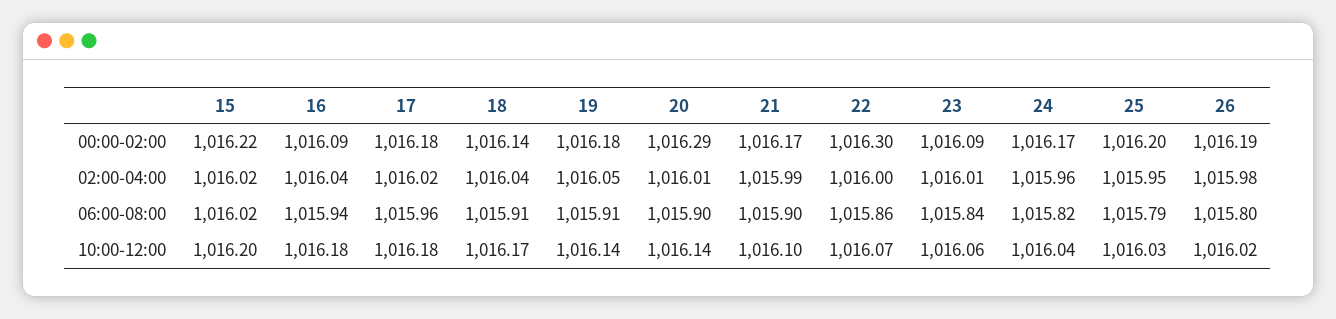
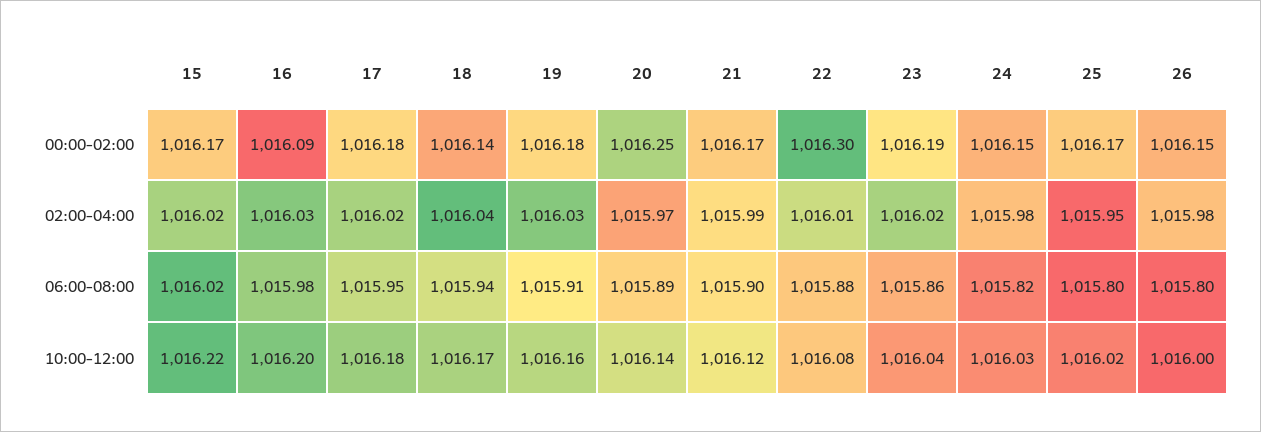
  {
    "15": {
-     "00:00-02:00": 1016.22,
+     "00:00-02:00": 1016.17,
      "02:00-04:00": 1016.02,
      "06:00-08:00": 1016.02,
-     "10:00-12:00": 1016.2
+     "10:00-12:00": 1016.22
    },
    "16": {
      "00:00-02:00": 1016.09,
-     "02:00-04:00": 1016.04,
+     "02:00-04:00": 1016.03,
-     "06:00-08:00": 1015.94,
+     "06:00-08:00": 1015.98,
-     "10:00-12:00": 1016.18
+     "10:00-12:00": 1016.2
    },
    "17": {
      "00:00-02:00": 1016.18,
      "02:00-04:00": 1016.02,
-     "06:00-08:00": 1015.96,
+     "06:00-08:00": 1015.95,
      "10:00-12:00": 1016.18
    },
    "18": {
      "00:00-02:00": 1016.14,
      "02:00-04:00": 1016.04,
-     "06:00-08:00": 1015.91,
+     "06:00-08:00": 1015.94,
      "10:00-12:00": 1016.17
    },
    "19": {
      "00:00-02:00": 1016.18,
-     "02:00-04:00": 1016.05,
+     "02:00-04:00": 1016.03,
      "06:00-08:00": 1015.91,
-     "10:00-12:00": 1016.14
+     "10:00-12:00": 1016.16
    },
    "20": {
-     "00:00-02:00": 1016.29,
+     "00:00-02:00": 1016.25,
-     "02:00-04:00": 1016.01,
+     "02:00-04:00": 1015.97,
-     "06:00-08:00": 1015.9,
+     "06:00-08:00": 1015.89,
      "10:00-12:00": 1016.14
    },
    "21": {
      "00:00-02:00": 1016.17,
      "02:00-04:00": 1015.99,
      "06:00-08:00": 1015.9,
-     "10:00-12:00": 1016.1
+     "10:00-12:00": 1016.12
    },
    "22": {
      "00:00-02:00": 1016.3,
-     "02:00-04:00": 1016,
+     "02:00-04:00": 1016.01,
-     "06:00-08:00": 1015.86,
+     "06:00-08:00": 1015.88,
-     "10:00-12:00": 1016.07
+     "10:00-12:00": 1016.08
    },
    "23": {
-     "00:00-02:00": 1016.09,
+     "00:00-02:00": 1016.19,
-     "02:00-04:00": 1016.01,
+     "02:00-04:00": 1016.02,
-     "06:00-08:00": 1015.84,
+     "06:00-08:00": 1015.86,
-     "10:00-12:00": 1016.06
+     "10:00-12:00": 1016.04
    },
    "24": {
-     "00:00-02:00": 1016.17,
+     "00:00-02:00": 1016.15,
-     "02:00-04:00": 1015.96,
+     "02:00-04:00": 1015.98,
      "06:00-08:00": 1015.82,
-     "10:00-12:00": 1016.04
+     "10:00-12:00": 1016.03
    },
    "25": {
-     "00:00-02:00": 1016.2,
+     "00:00-02:00": 1016.17,
      "02:00-04:00": 1015.95,
-     "06:00-08:00": 1015.79,
+     "06:00-08:00": 1015.8,
-     "10:00-12:00": 1016.03
+     "10:00-12:00": 1016.02
    },
    "26": {
-     "00:00-02:00": 1016.19,
+     "00:00-02:00": 1016.15,
      "02:00-04:00": 1015.98,
      "06:00-08:00": 1015.8,
-     "10:00-12:00": 1016.02
+     "10:00-12:00": 1016
    }
  }

